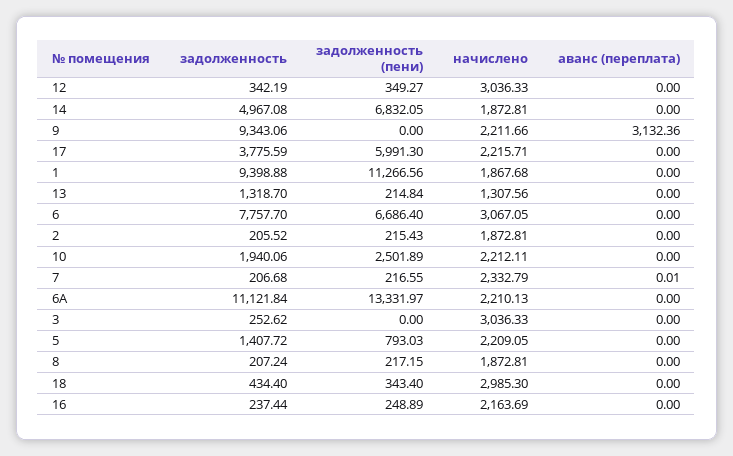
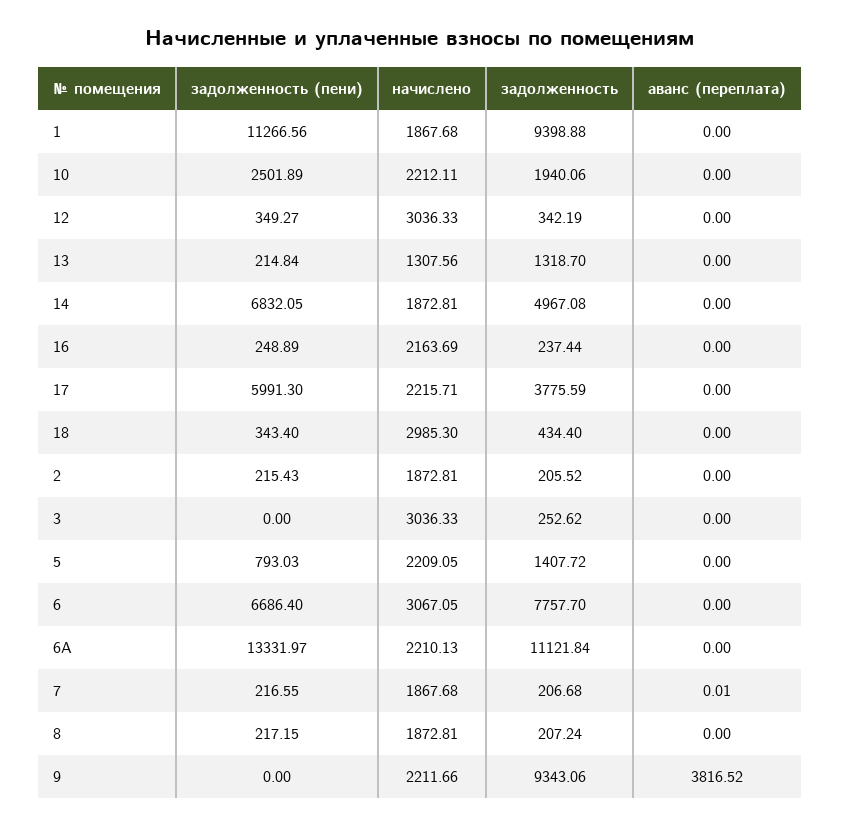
  {
    "задолженность": {
      "12": 342.19,
      "14": 4967.08,
      "9": 9343.06,
      "17": 3775.59,
      "1": 9398.88,
      "13": 1318.7,
      "6": 7757.7,
      "2": 205.52,
      "10": 1940.06,
      "7": 206.68,
      "6А": 11121.84,
      "3": 252.62,
      "5": 1407.72,
      "8": 207.24,
      "18": 434.4,
      "16": 237.44
    },
    "задолженность (пени)": {
      "12": 349.27,
      "14": 6832.05,
      "9": 0,
      "17": 5991.3,
      "1": 11266.56,
      "13": 214.84,
      "6": 6686.4,
      "2": 215.43,
      "10": 2501.89,
      "7": 216.55,
      "6А": 13331.97,
      "3": 0,
      "5": 793.03,
      "8": 217.15,
      "18": 343.4,
      "16": 248.89
    },
    "начислено": {
      "12": 3036.33,
      "14": 1872.81,
      "9": 2211.66,
      "17": 2215.71,
      "1": 1867.68,
      "13": 1307.56,
      "6": 3067.05,
      "2": 1872.81,
      "10": 2212.11,
-     "7": 2332.79,
+     "7": 1867.68,
      "6А": 2210.13,
      "3": 3036.33,
      "5": 2209.05,
      "8": 1872.81,
      "18": 2985.3,
      "16": 2163.69
    },
    "аванс (переплата)": {
      "12": 0,
      "14": 0,
-     "9": 3132.36,
+     "9": 3816.52,
      "17": 0,
      "1": 0,
      "13": 0,
      "6": 0,
      "2": 0,
      "10": 0,
      "7": 0.01,
      "6А": 0,
      "3": 0,
      "5": 0,
      "8": 0,
      "18": 0,
      "16": 0
    }
  }

